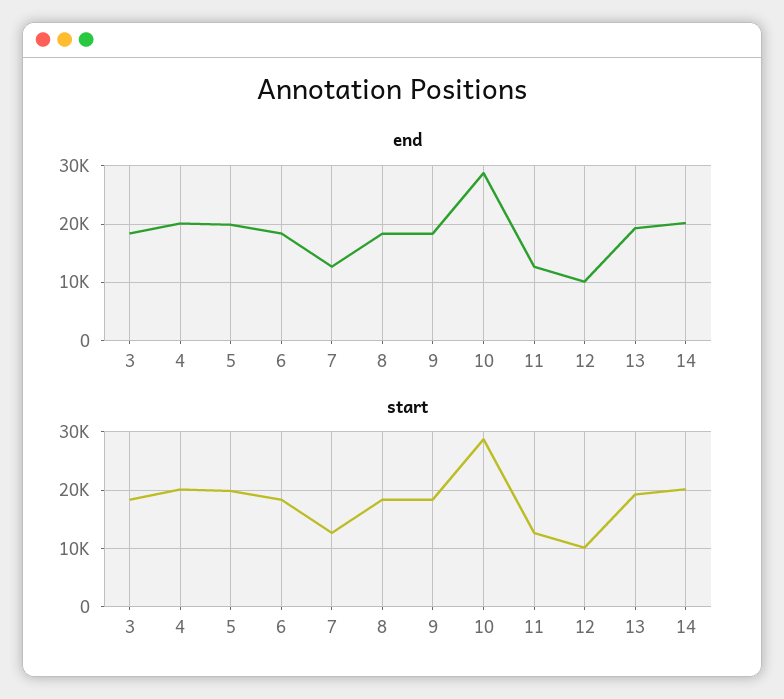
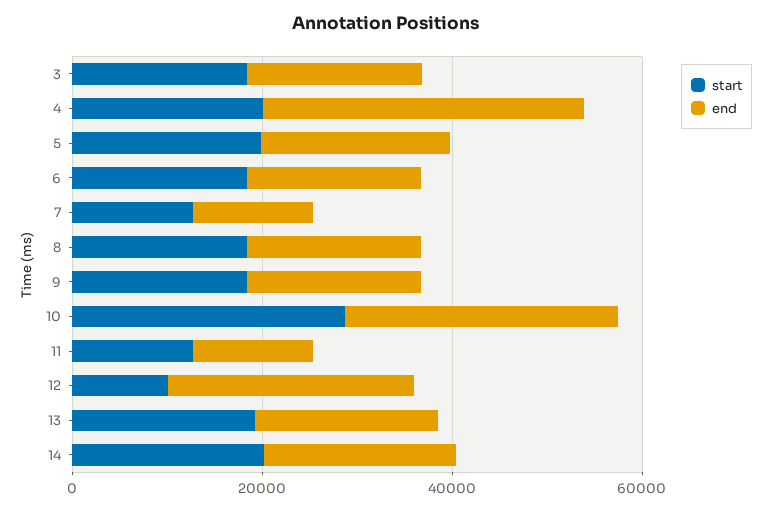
  {
    "end": {
      "3": 18000,
-     "4": 20000,
+     "4": 35000,
      "5": 20000,
      "6": 18000,
      "7": 12000,
      "8": 18000,
      "9": 18000,
      "10": 28000,
      "11": 12000,
-     "12": 10000,
+     "12": 25000,
      "13": 20000,
      "14": 20000
    },
    "start": {
      "3": 18000,
      "4": 20000,
      "5": 20000,
      "6": 18000,
      "7": 12000,
      "8": 18000,
      "9": 18000,
      "10": 28000,
      "11": 12000,
      "12": 10000,
      "13": 20000,
      "14": 20000
    }
  }

